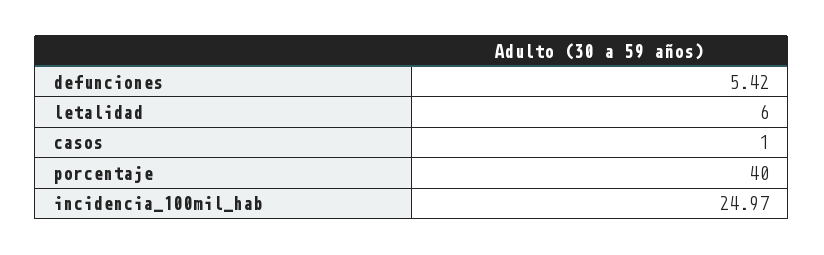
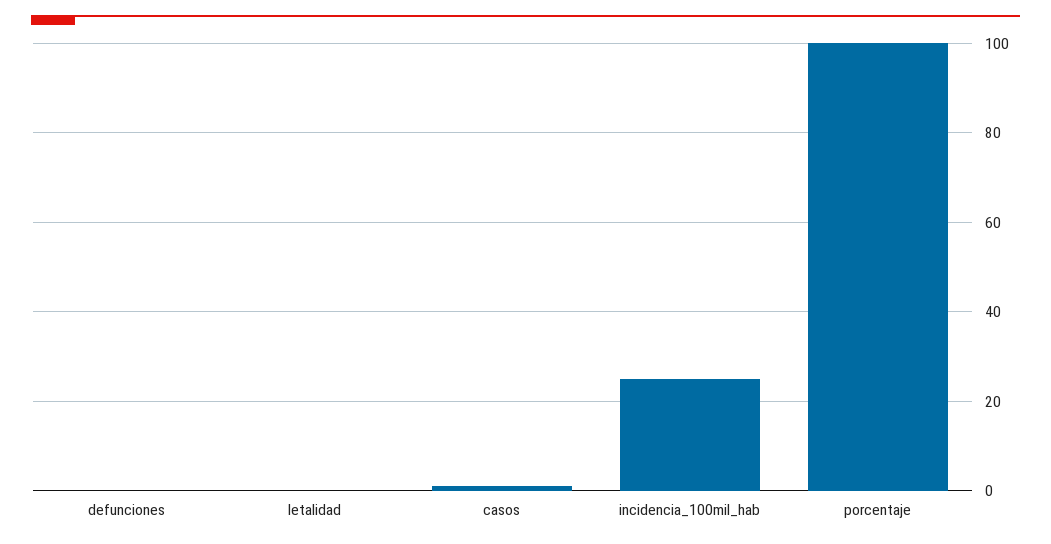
  {
-   "defunciones": 5.42,
+   "defunciones": 0,
-   "letalidad": 6,
+   "letalidad": 0,
    "casos": 1,
-   "porcentaje": 40,
+   "porcentaje": 100,
    "incidencia_100mil_hab": 24.97
  }

